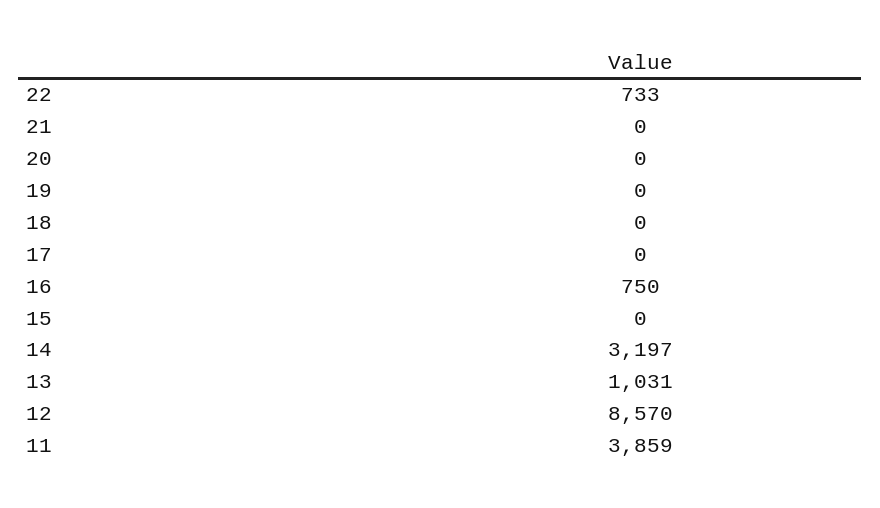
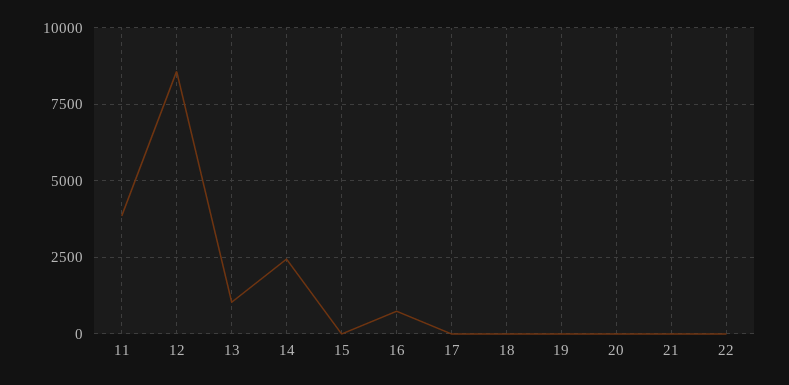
  {
-   "22": 733,
+   "22": 0,
    "21": 0,
    "20": 0,
    "19": 0,
    "18": 0,
    "17": 0,
    "16": 750,
    "15": 0,
-   "14": 3197,
+   "14": 2500,
    "13": 1031,
    "12": 8570,
    "11": 3859
  }

